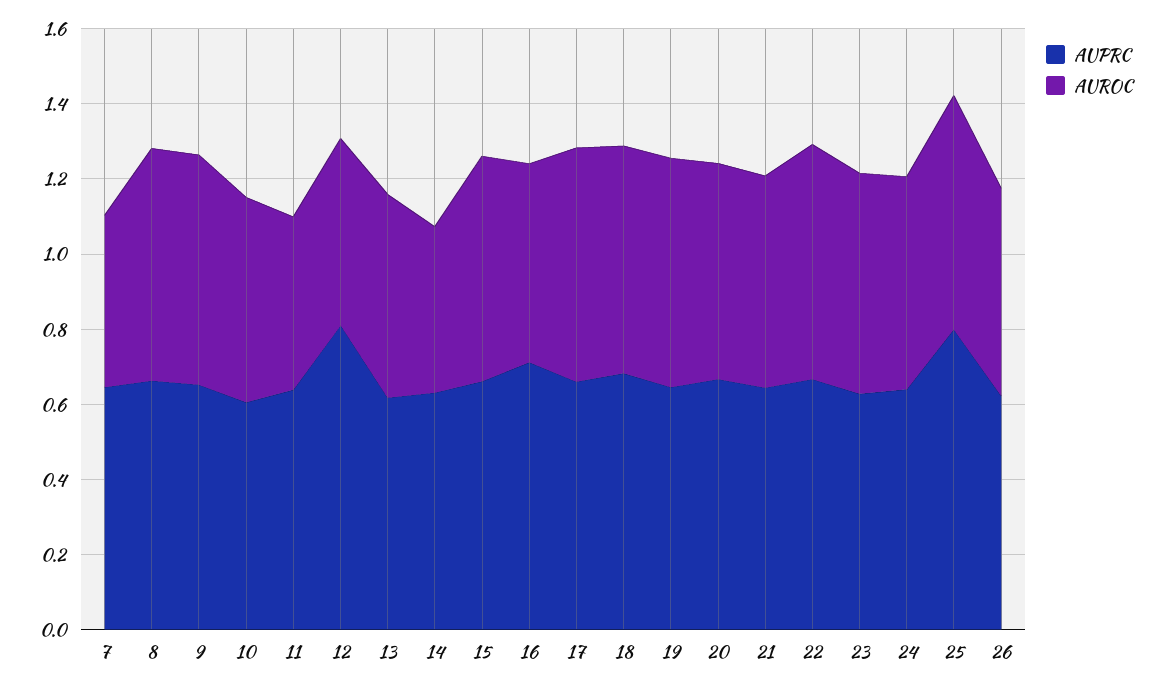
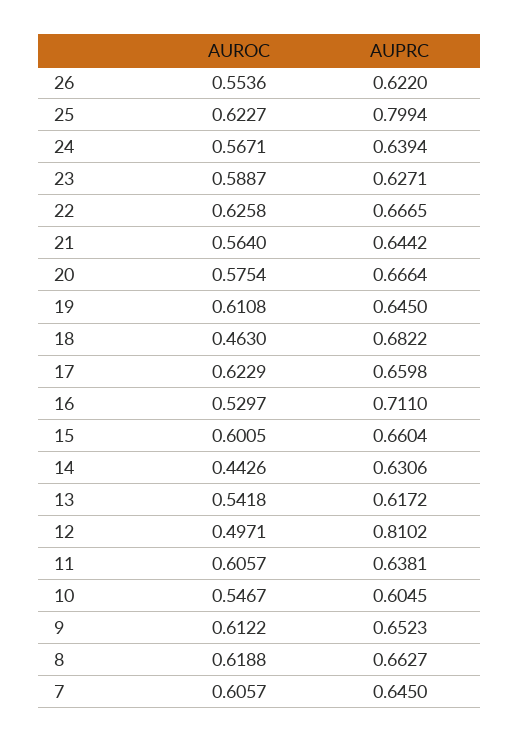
  {
    "AUPRC": {
      "7": 0.645,
      "8": 0.6627,
      "9": 0.6523,
      "10": 0.6045,
      "11": 0.6381,
      "12": 0.8102,
      "13": 0.6172,
      "14": 0.6306,
      "15": 0.6604,
      "16": 0.711,
      "17": 0.6598,
      "18": 0.6822,
      "19": 0.645,
      "20": 0.6664,
      "21": 0.6442,
      "22": 0.6665,
      "23": 0.6271,
      "24": 0.6394,
      "25": 0.7994,
      "26": 0.622
    },
    "AUROC": {
-     "7": 0.45,
+     "7": 0.6057,
      "8": 0.6188,
      "9": 0.6122,
      "10": 0.5467,
-     "11": 0.45,
+     "11": 0.6057,
      "12": 0.4971,
      "13": 0.5418,
      "14": 0.4426,
      "15": 0.6005,
      "16": 0.5297,
      "17": 0.6229,
-     "18": 0.6,
+     "18": 0.463,
      "19": 0.6108,
      "20": 0.5754,
      "21": 0.564,
      "22": 0.6258,
      "23": 0.5887,
      "24": 0.5671,
      "25": 0.6227,
      "26": 0.5536
    }
  }

